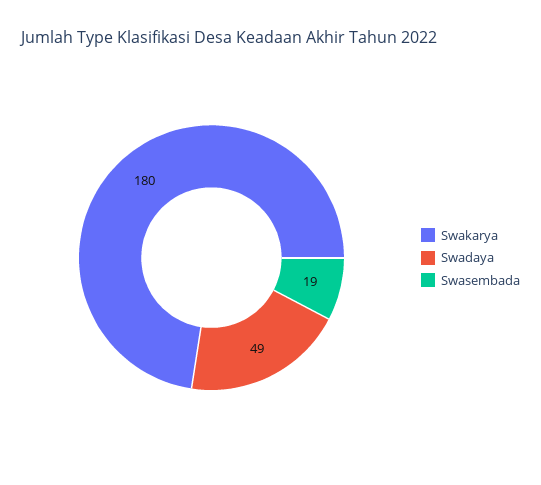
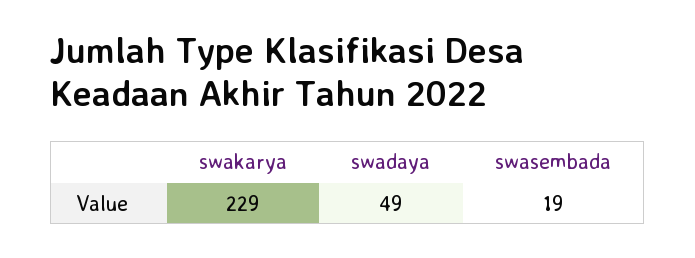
  {
-   "Swakarya": 180,
+   "Swakarya": 229,
    "Swadaya": 49,
    "Swasembada": 19
  }

